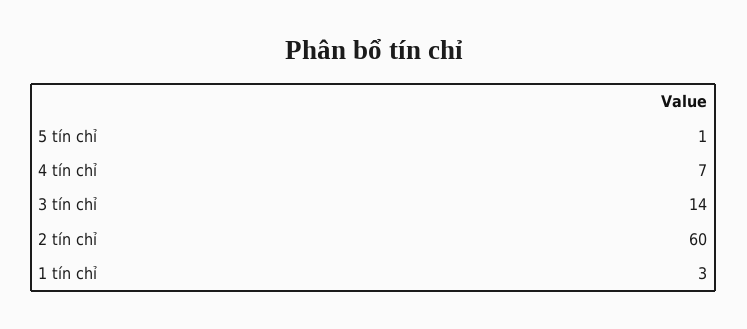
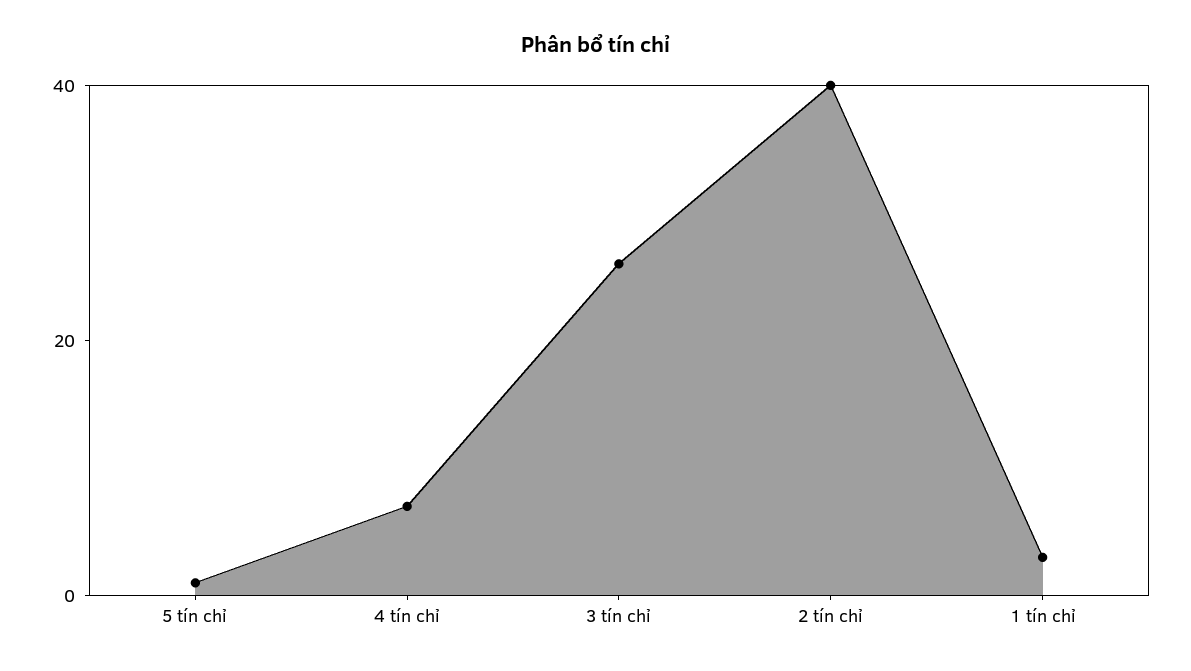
  {
    "5 tín chỉ": 1,
    "4 tín chỉ": 7,
-   "3 tín chỉ": 14,
+   "3 tín chỉ": 25,
-   "2 tín chỉ": 60,
+   "2 tín chỉ": 40,
    "1 tín chỉ": 3
  }

